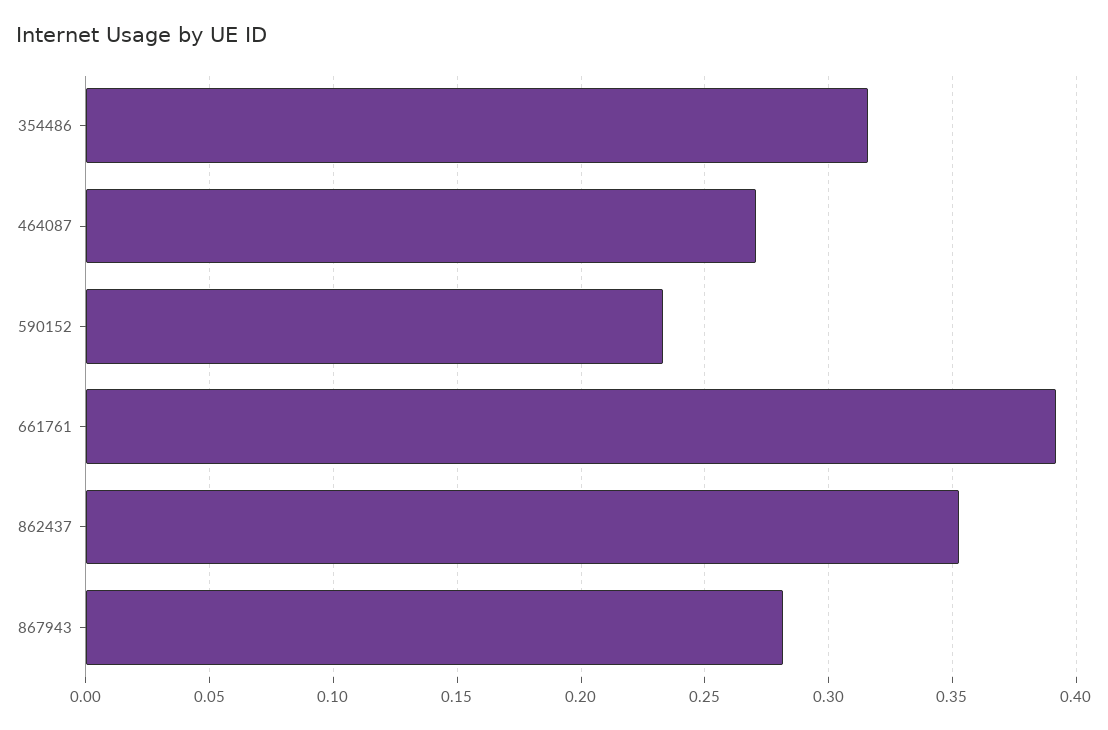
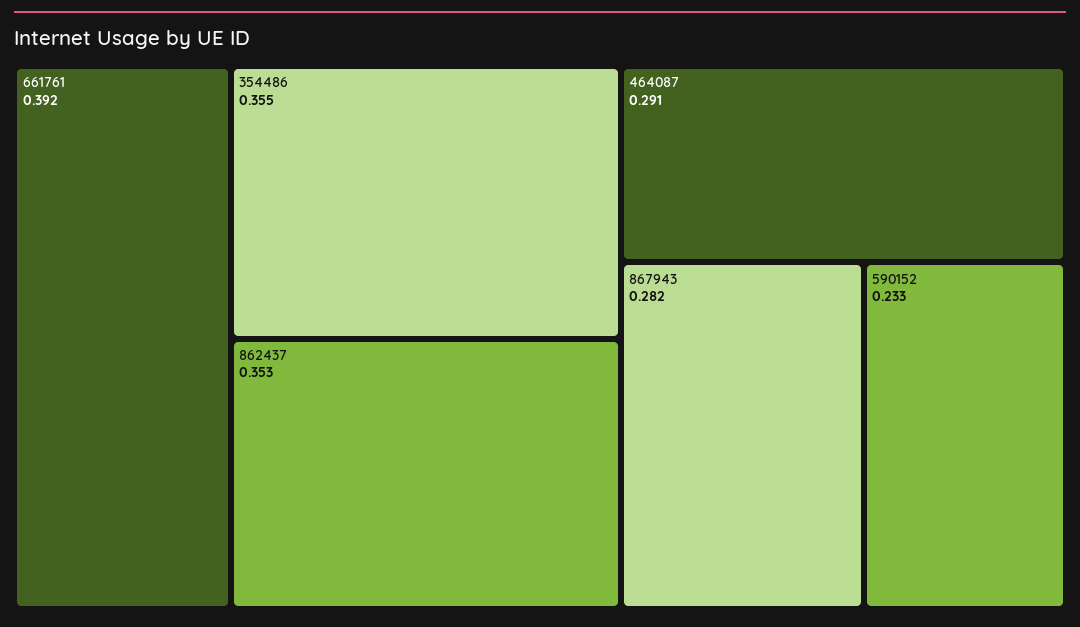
  {
-   "354486": 0.315,
+   "354486": 0.355,
-   "464087": 0.27,
+   "464087": 0.291,
    "590152": 0.233,
    "661761": 0.392,
    "862437": 0.353,
    "867943": 0.282
  }

